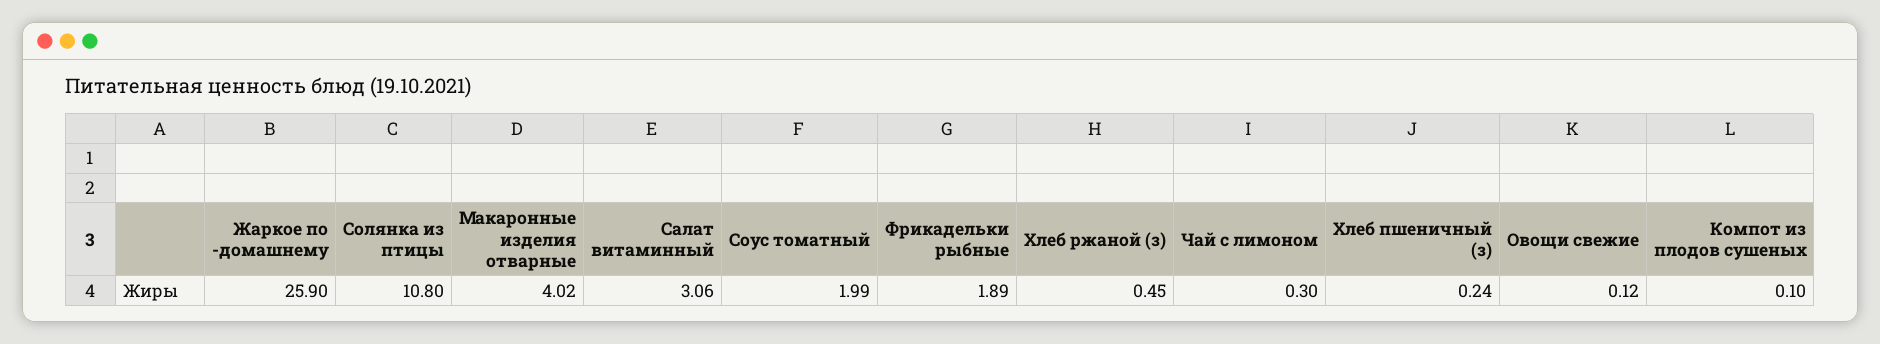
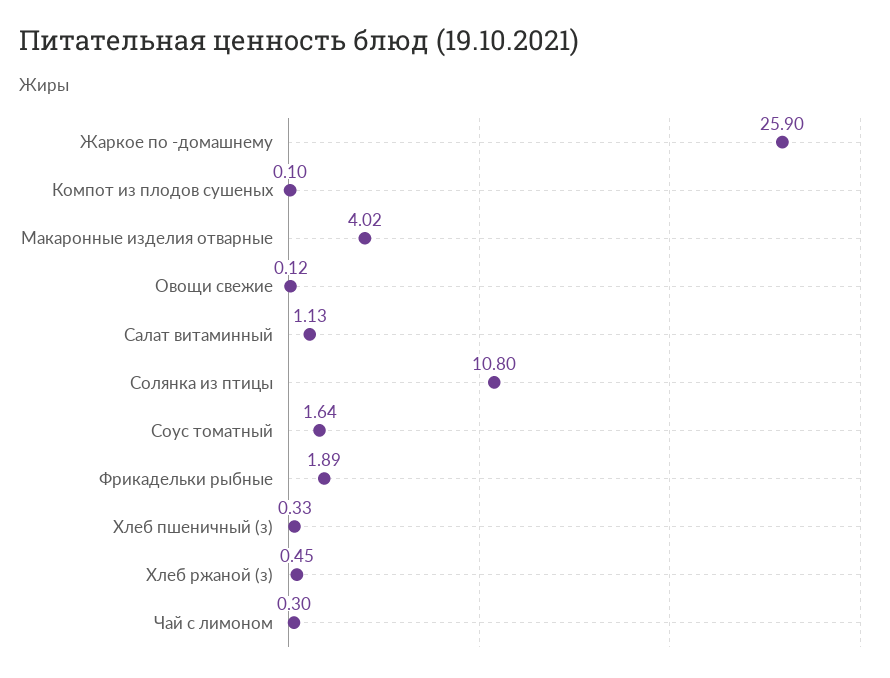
  {
    "Жаркое по -домашнему": 25.9,
    "Солянка из птицы": 10.8,
    "Макаронные изделия отварные": 4.02,
-   "Салат витаминный": 3.06,
+   "Салат витаминный": 1.13,
-   "Соус томатный": 1.99,
+   "Соус томатный": 1.64,
    "Фрикадельки рыбные": 1.89,
    "Хлеб ржаной (з)": 0.45,
    "Чай с лимоном": 0.3,
-   "Хлеб пшеничный (з)": 0.24,
+   "Хлеб пшеничный (з)": 0.33,
    "Овощи свежие": 0.12,
    "Компот из плодов сушеных": 0.1
  }

